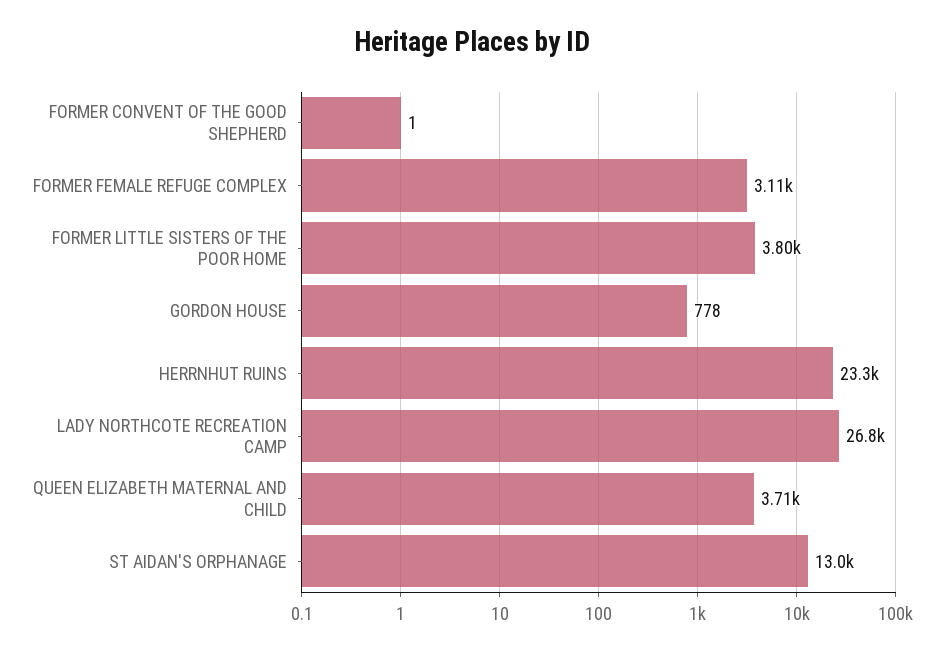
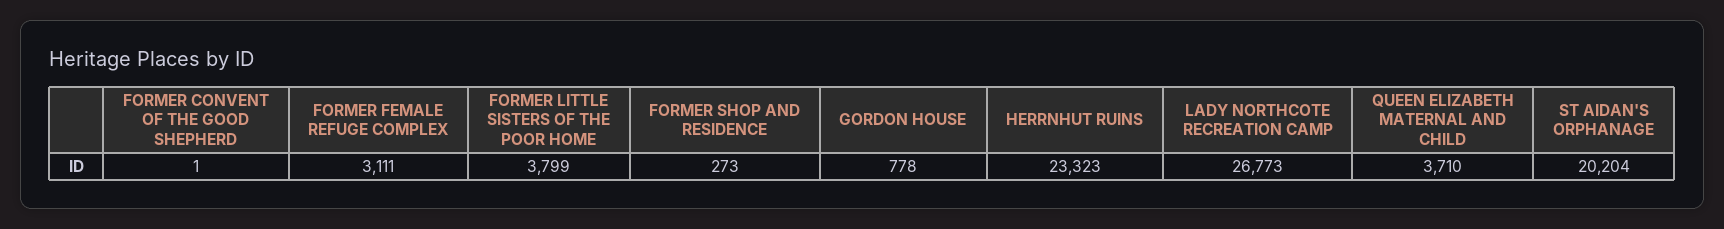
  {
    "FORMER CONVENT OF THE GOOD SHEPHERD": 1,
    "FORMER FEMALE REFUGE COMPLEX": 3111,
    "FORMER LITTLE SISTERS OF THE POOR HOME": 3799,
    "GORDON HOUSE": 778,
    "HERRNHUT RUINS": 23323,
    "LADY NORTHCOTE RECREATION CAMP": 26773,
    "QUEEN ELIZABETH MATERNAL AND CHILD": 3710,
-   "ST AIDAN'S ORPHANAGE": 13000
+   "ST AIDAN'S ORPHANAGE": 20204,
+   "FORMER SHOP AND RESIDENCE": 273
  }

